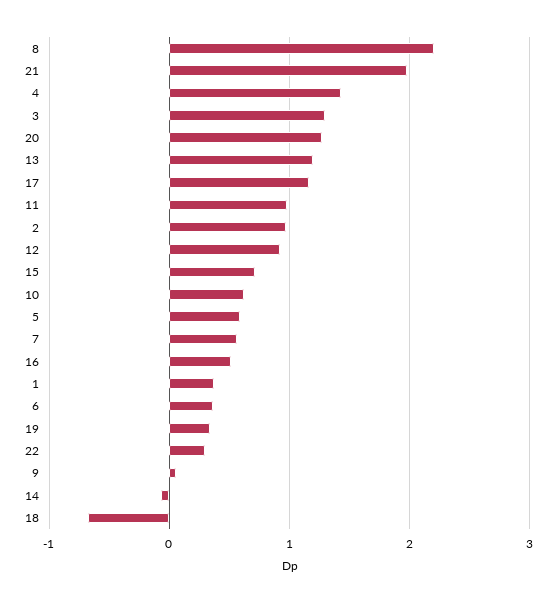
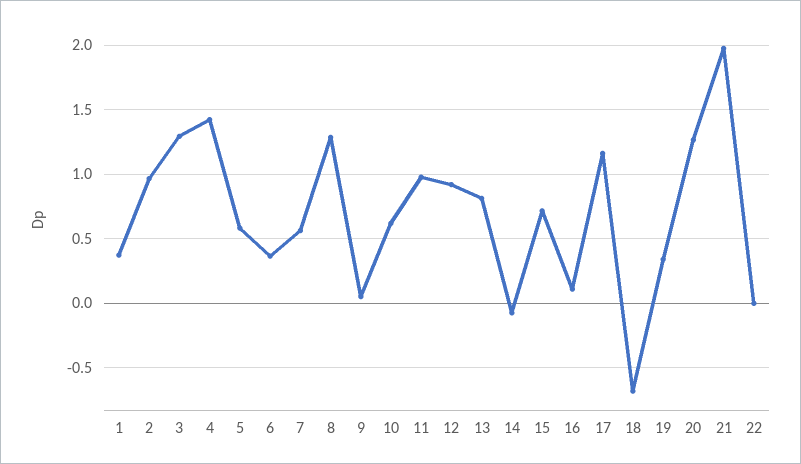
  {
-   "8": 2.2,
+   "8": 1.3,
    "21": 2,
    "4": 1.45,
    "3": 1.3,
    "20": 1.25,
-   "13": 1.2,
+   "13": 0.8,
    "17": 1.15,
    "11": 1,
    "2": 0.95,
    "12": 0.9,
    "15": 0.7,
    "10": 0.6,
    "5": 0.6,
    "7": 0.55,
-   "16": 0.5,
+   "16": 0.1,
    "1": 0.35,
    "6": 0.35,
    "19": 0.35,
-   "22": 0.3,
+   "22": 0,
    "9": 0.05,
    "14": -0.05,
    "18": -0.7
  }

